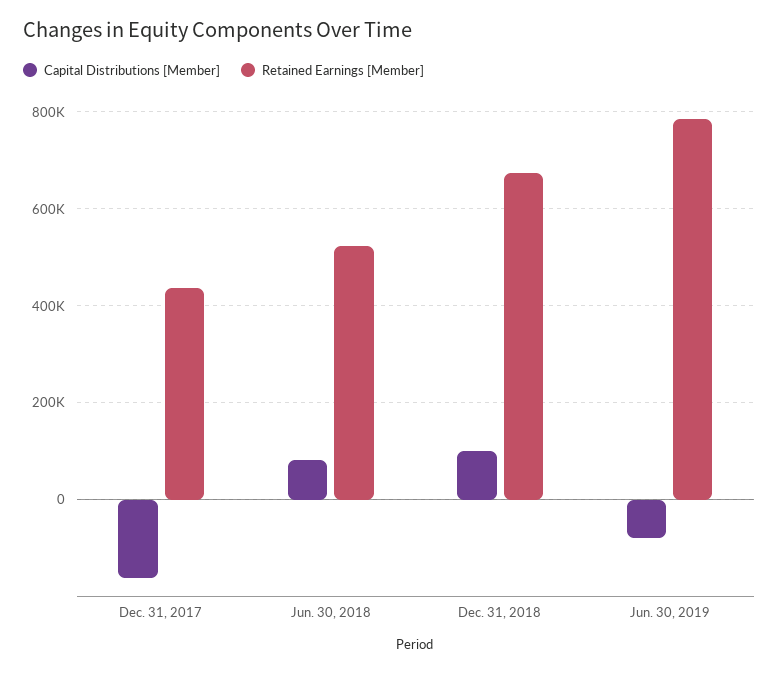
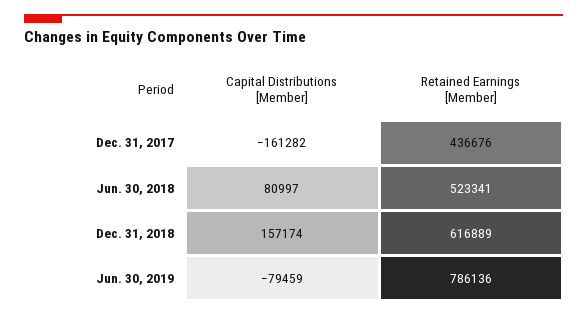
  {
    "Capital Distributions [Member]": {
      "Dec. 31, 2017": -161282,
      "Jun. 30, 2018": 80997,
-     "Dec. 31, 2018": 100000,
+     "Dec. 31, 2018": 157174,
      "Jun. 30, 2019": -79459
    },
    "Retained Earnings [Member]": {
      "Dec. 31, 2017": 436676,
      "Jun. 30, 2018": 523341,
-     "Dec. 31, 2018": 680000,
+     "Dec. 31, 2018": 616889,
      "Jun. 30, 2019": 786136
    }
  }

